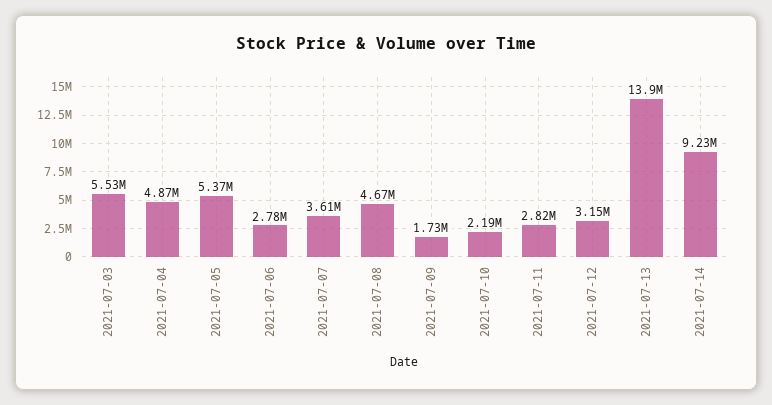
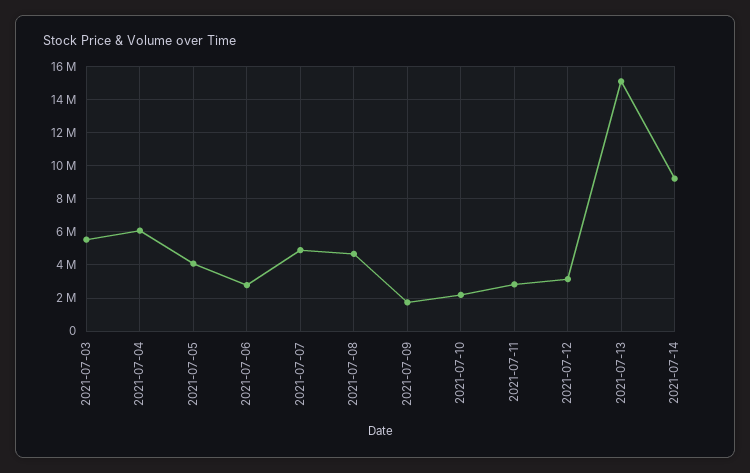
  {
    "2021-07-03": 5530000,
-   "2021-07-04": 4870000,
+   "2021-07-04": 6000000,
-   "2021-07-05": 5370000,
+   "2021-07-05": 4000000,
    "2021-07-06": 2780000,
-   "2021-07-07": 3610000,
+   "2021-07-07": 5000000,
    "2021-07-08": 4670000,
    "2021-07-09": 1730000,
    "2021-07-10": 2190000,
    "2021-07-11": 2820000,
    "2021-07-12": 3150000,
-   "2021-07-13": 13900000,
+   "2021-07-13": 15000000,
    "2021-07-14": 9230000
  }

